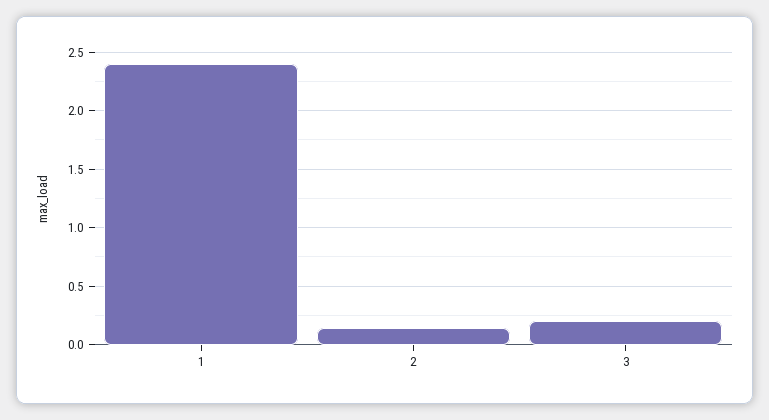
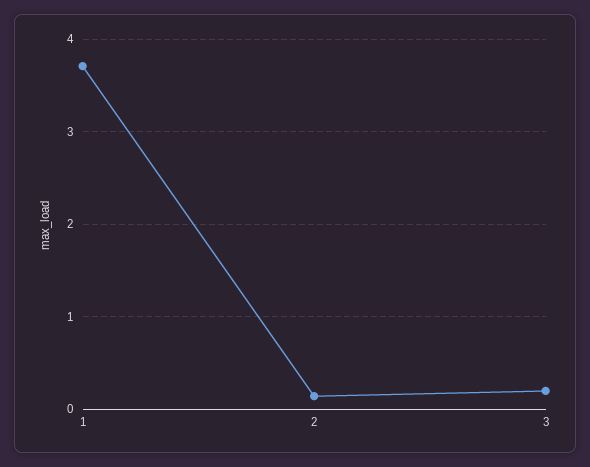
  {
-   "1": 2.4,
+   "1": 3.7,
    "2": 0.1,
    "3": 0.2
  }

